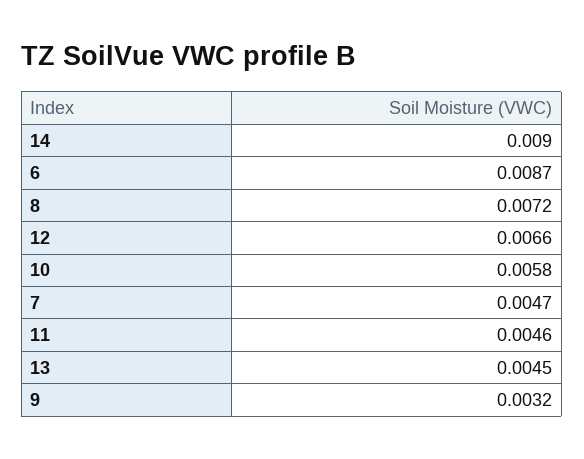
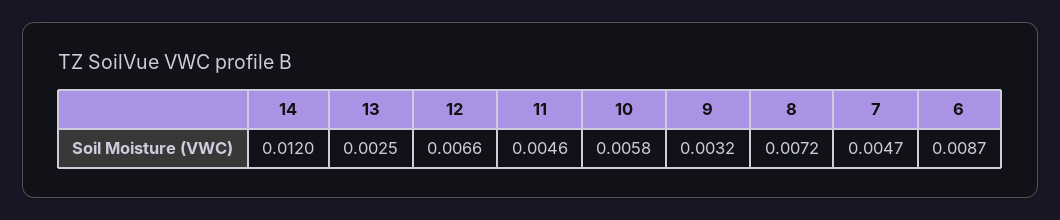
  {
-   "14": 0.009,
+   "14": 0.012,
    "6": 0.0087,
    "8": 0.0072,
    "12": 0.0066,
    "10": 0.0058,
    "7": 0.0047,
    "11": 0.0046,
-   "13": 0.0045,
+   "13": 0.0025,
    "9": 0.0032
  }

